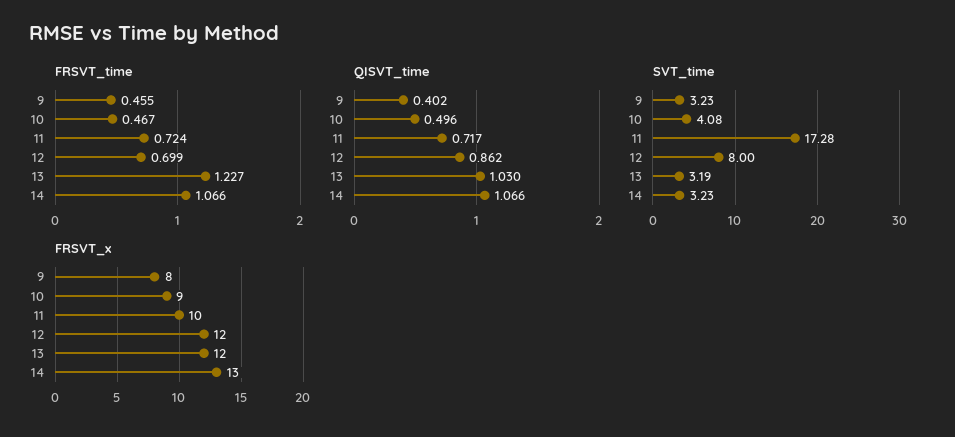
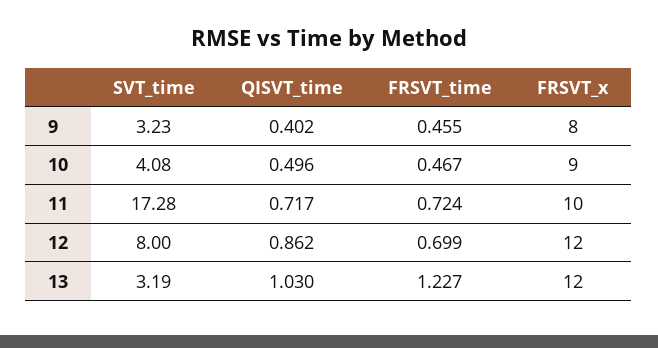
  {
    "FRSVT_time": {
      "9": 0.455,
      "10": 0.467,
      "11": 0.724,
      "12": 0.699,
-     "13": 1.227,
+     "13": 1.227
-     "14": 1.066
    },
    "QISVT_time": {
      "9": 0.402,
      "10": 0.496,
      "11": 0.717,
      "12": 0.862,
-     "13": 1.03,
+     "13": 1.03
-     "14": 1.066
    },
    "SVT_time": {
      "9": 3.23,
      "10": 4.08,
      "11": 17.28,
      "12": 8,
-     "13": 3.19,
+     "13": 3.19
-     "14": 3.23
    },
    "FRSVT_x": {
      "9": 8,
      "10": 9,
      "11": 10,
      "12": 12,
-     "13": 12,
+     "13": 12
-     "14": 13
    }
  }

